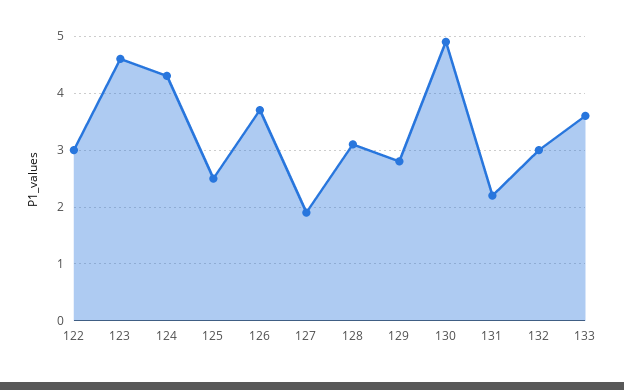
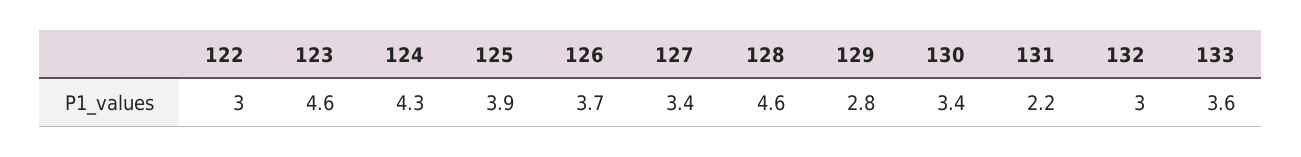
  {
    "122": 3,
    "123": 4.6,
    "124": 4.3,
-   "125": 2.5,
+   "125": 3.9,
    "126": 3.7,
-   "127": 2,
+   "127": 3.4,
-   "128": 3,
+   "128": 4.6,
    "129": 2.8,
-   "130": 5,
+   "130": 3.4,
    "131": 2.2,
    "132": 3,
    "133": 3.6
  }

